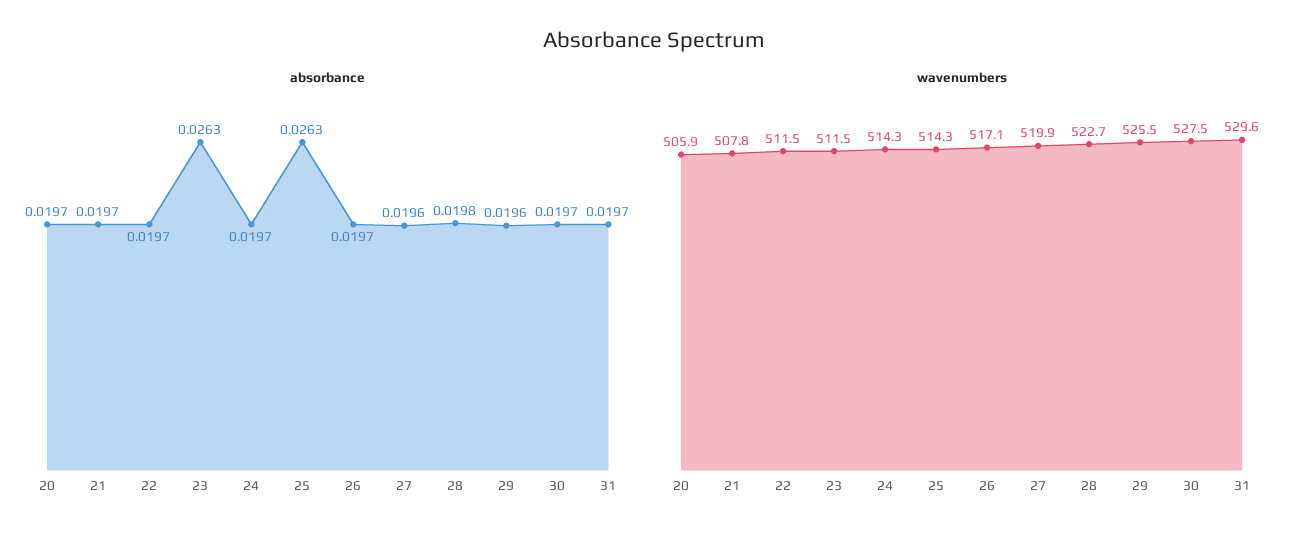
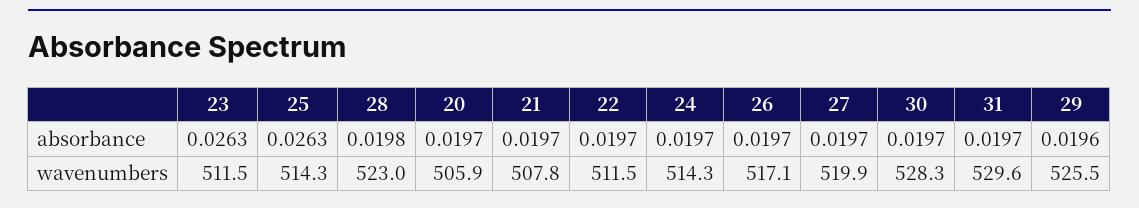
  {
    "absorbance": {
      "20": 0.0197,
      "21": 0.0197,
      "22": 0.0197,
      "23": 0.0263,
      "24": 0.0197,
      "25": 0.0263,
      "26": 0.0197,
-     "27": 0.0196,
+     "27": 0.0197,
      "28": 0.0198,
      "29": 0.0196,
      "30": 0.0197,
      "31": 0.0197
    },
    "wavenumbers": {
      "20": 505.9,
      "21": 507.8,
      "22": 511.5,
      "23": 511.5,
      "24": 514.3,
      "25": 514.3,
      "26": 517.1,
      "27": 519.9,
-     "28": 522.7,
+     "28": 523,
      "29": 525.5,
-     "30": 527.5,
+     "30": 528.3,
      "31": 529.6
    }
  }

